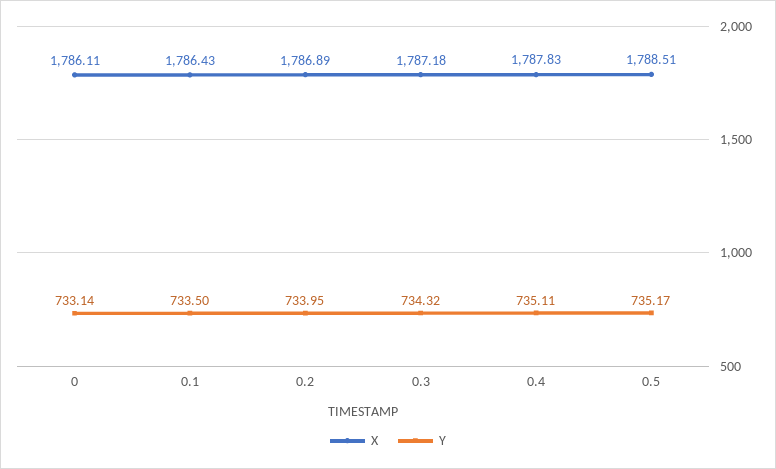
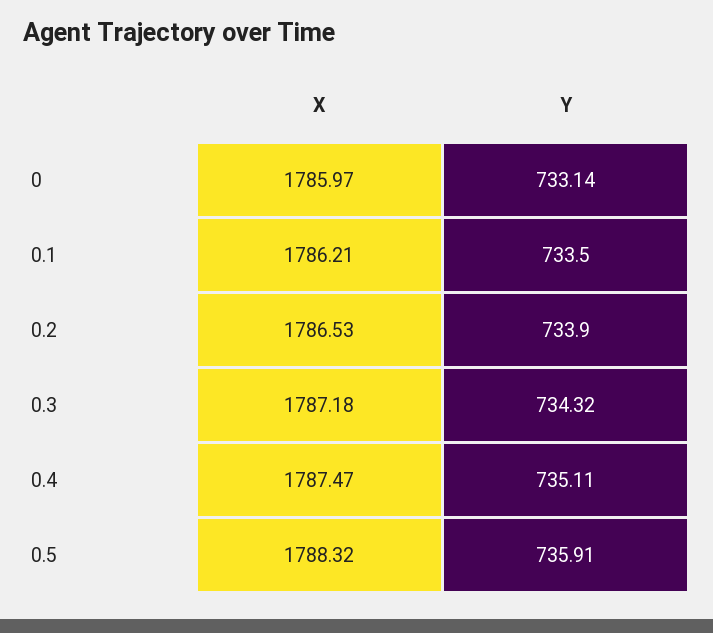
  {
    "X": {
-     "0": 1786.11,
+     "0": 1785.97,
-     "0.1": 1786.43,
+     "0.1": 1786.21,
-     "0.2": 1786.89,
+     "0.2": 1786.53,
      "0.3": 1787.18,
-     "0.4": 1787.83,
+     "0.4": 1787.47,
-     "0.5": 1788.51
+     "0.5": 1788.32
    },
    "Y": {
      "0": 733.14,
      "0.1": 733.5,
-     "0.2": 733.95,
+     "0.2": 733.9,
      "0.3": 734.32,
      "0.4": 735.11,
-     "0.5": 735.17
+     "0.5": 735.91
    }
  }

